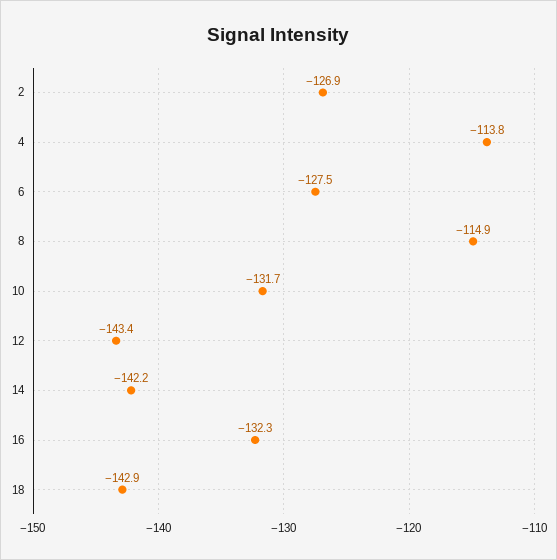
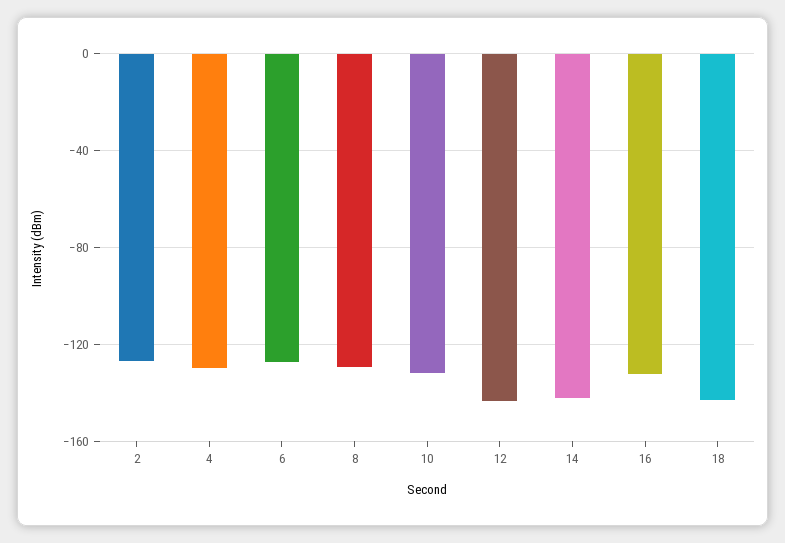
  {
    "2": -126.9,
-   "4": -113.8,
+   "4": -130,
    "6": -127.5,
-   "8": -114.9,
+   "8": -130,
    "10": -131.7,
    "12": -143.4,
    "14": -142.2,
    "16": -132.3,
    "18": -142.9
  }

